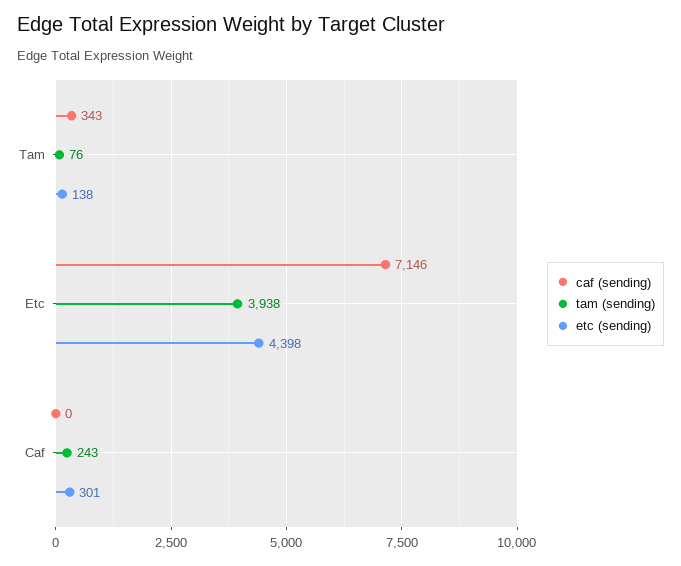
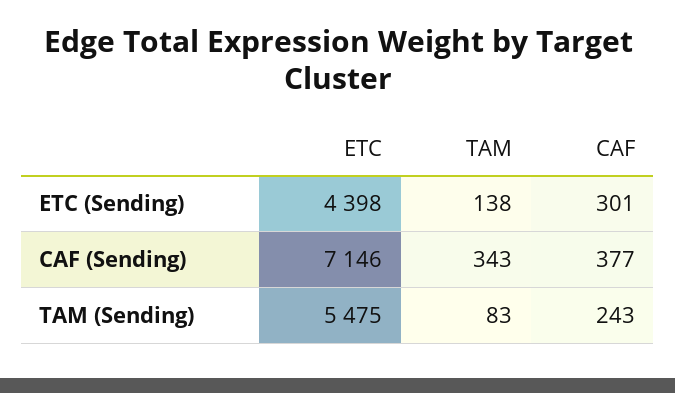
  {
    "caf (sending)": {
      "Tam": 343,
      "Etc": 7146,
-     "Caf": 0
+     "Caf": 377
    },
    "tam (sending)": {
-     "Tam": 76,
+     "Tam": 83,
-     "Etc": 3938,
+     "Etc": 5475,
      "Caf": 243
    },
    "etc (sending)": {
      "Tam": 138,
      "Etc": 4398,
      "Caf": 301
    }
  }

